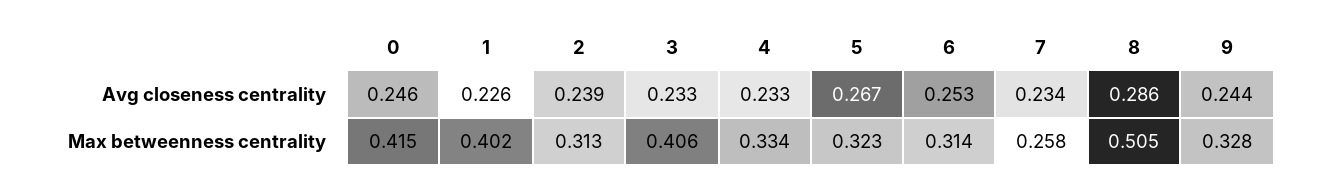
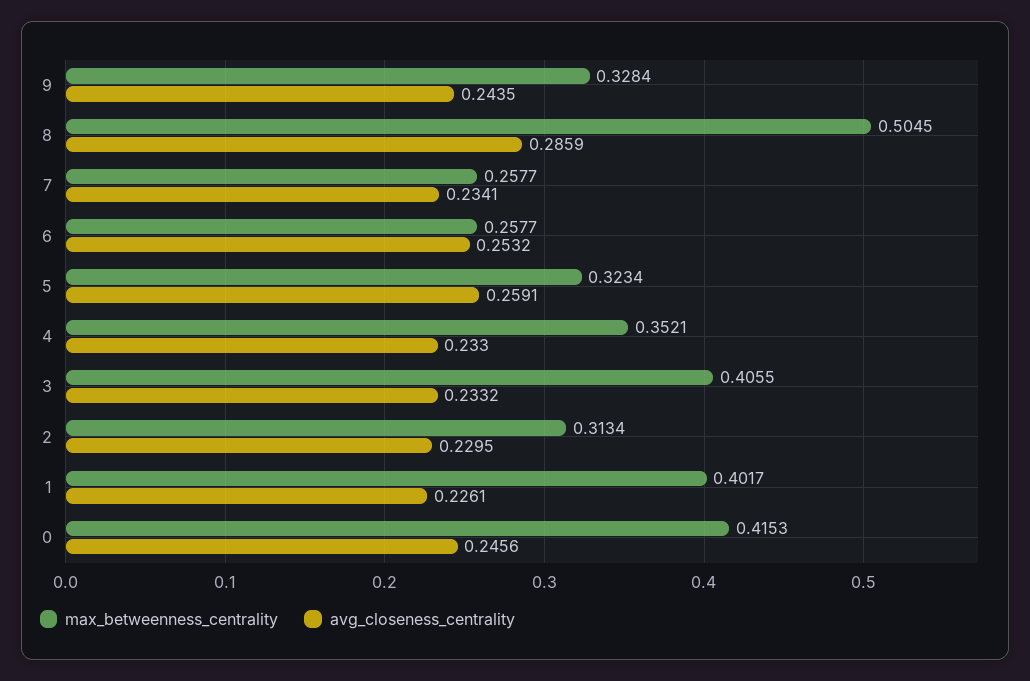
  {
    "Avg closeness centrality": {
      "0": 0.2456,
      "1": 0.2261,
-     "2": 0.239,
+     "2": 0.2295,
      "3": 0.2332,
      "4": 0.233,
-     "5": 0.267,
+     "5": 0.2591,
      "6": 0.2532,
      "7": 0.2341,
      "8": 0.2859,
      "9": 0.2435
    },
    "Max betweenness centrality": {
      "0": 0.4153,
      "1": 0.4017,
      "2": 0.3134,
      "3": 0.4055,
-     "4": 0.334,
+     "4": 0.3521,
      "5": 0.3234,
-     "6": 0.314,
+     "6": 0.2577,
      "7": 0.2577,
      "8": 0.5045,
      "9": 0.3284
    }
  }

